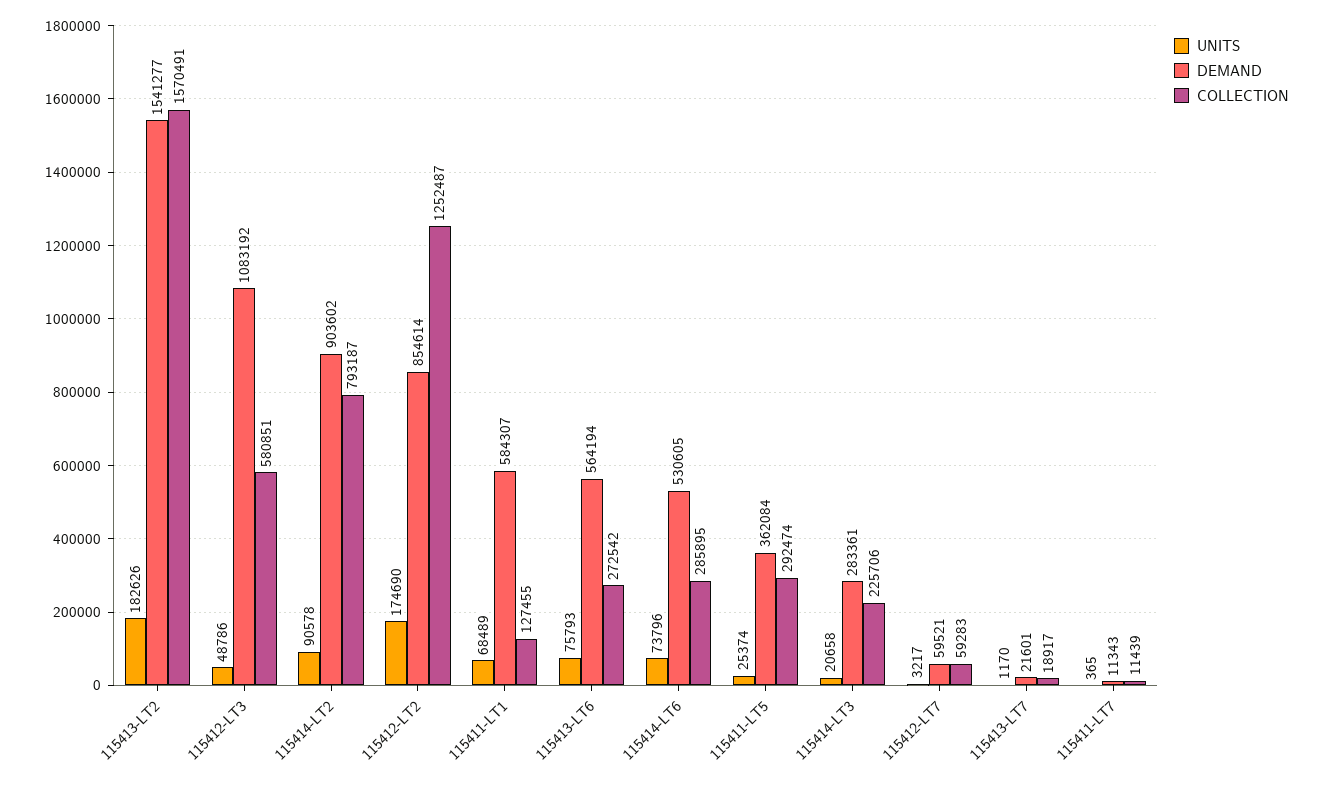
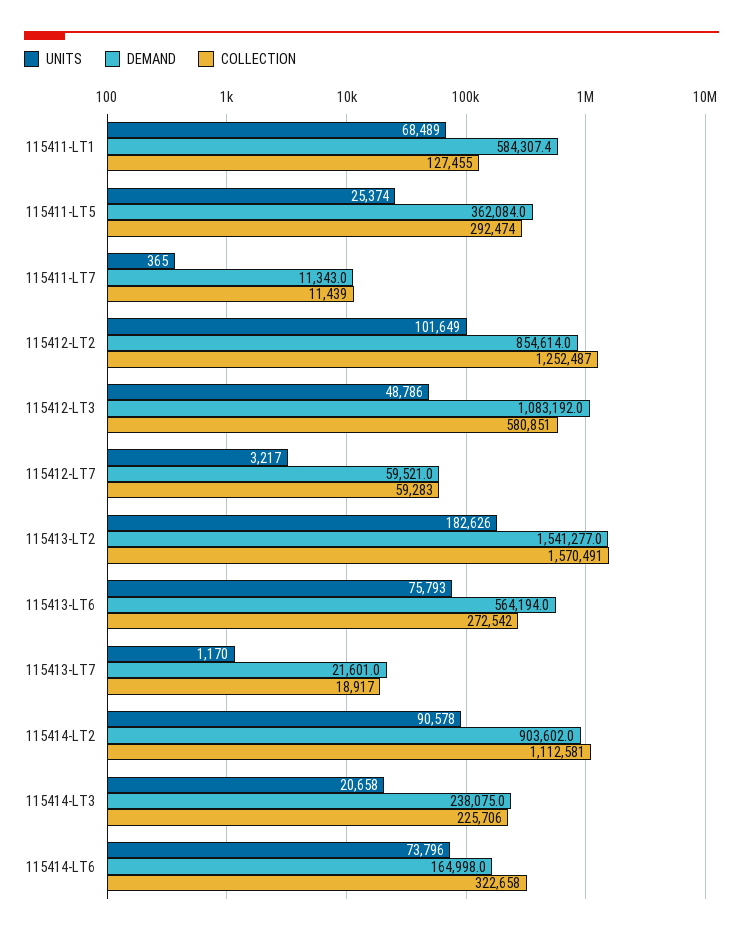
  {
    "UNITS": {
      "115413-LT2": 182626,
      "115412-LT3": 48786,
      "115414-LT2": 90578,
-     "115412-LT2": 174690,
+     "115412-LT2": 101649,
      "115411-LT1": 68489,
      "115413-LT6": 75793,
      "115414-LT6": 73796,
      "115411-LT5": 25374,
      "115414-LT3": 20658,
      "115412-LT7": 3217,
      "115413-LT7": 1170,
      "115411-LT7": 365
    },
    "DEMAND": {
      "115413-LT2": 1541277,
      "115412-LT3": 1083192,
      "115414-LT2": 903602,
      "115412-LT2": 854614,
      "115411-LT1": 584307.4,
      "115413-LT6": 564194,
-     "115414-LT6": 530605,
+     "115414-LT6": 164998,
      "115411-LT5": 362084,
-     "115414-LT3": 283361,
+     "115414-LT3": 238075,
      "115412-LT7": 59521,
      "115413-LT7": 21601,
      "115411-LT7": 11343
    },
    "COLLECTION": {
      "115413-LT2": 1570491,
      "115412-LT3": 580851,
-     "115414-LT2": 793187,
+     "115414-LT2": 1112581,
      "115412-LT2": 1252487,
      "115411-LT1": 127455,
      "115413-LT6": 272542,
-     "115414-LT6": 285895,
+     "115414-LT6": 322658,
      "115411-LT5": 292474,
      "115414-LT3": 225706,
      "115412-LT7": 59283,
      "115413-LT7": 18917,
      "115411-LT7": 11439
    }
  }

